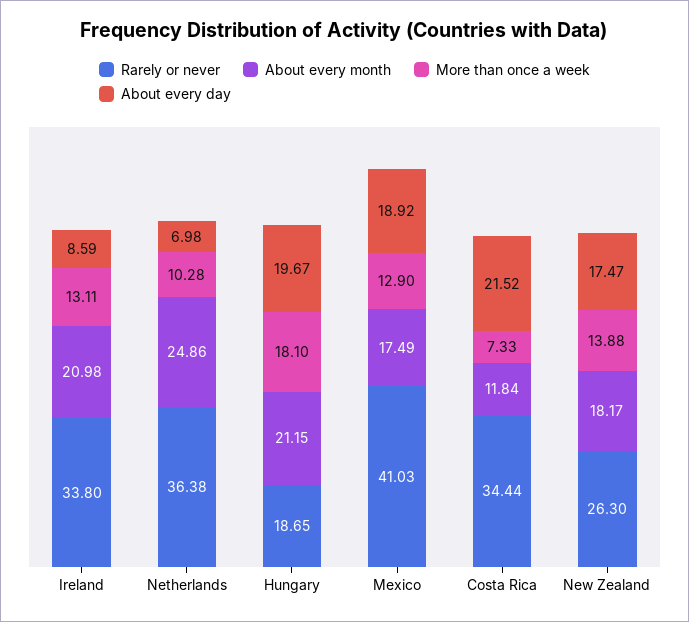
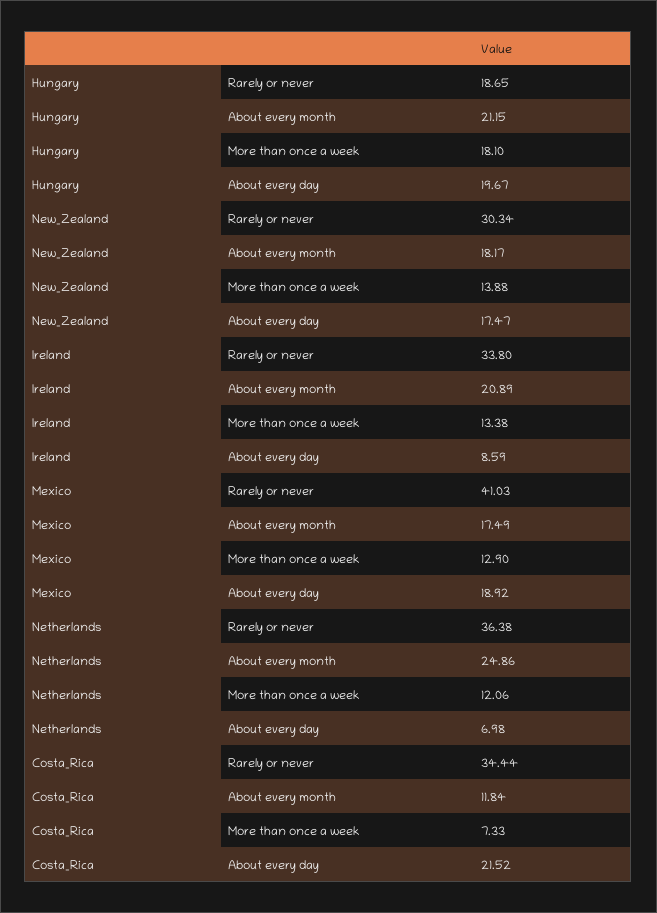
  {
    "Rarely or never": {
      "Ireland": 33.8,
      "Netherlands": 36.38,
      "Hungary": 18.65,
      "Mexico": 41.03,
      "Costa Rica": 34.44,
-     "New Zealand": 26.3
+     "New Zealand": 30.34
    },
    "About every month": {
-     "Ireland": 20.98,
+     "Ireland": 20.89,
      "Netherlands": 24.86,
      "Hungary": 21.15,
      "Mexico": 17.49,
      "Costa Rica": 11.84,
      "New Zealand": 18.17
    },
    "More than once a week": {
-     "Ireland": 13.11,
+     "Ireland": 13.38,
-     "Netherlands": 10.28,
+     "Netherlands": 12.06,
      "Hungary": 18.1,
      "Mexico": 12.9,
      "Costa Rica": 7.33,
      "New Zealand": 13.88
    },
    "About every day": {
      "Ireland": 8.59,
      "Netherlands": 6.98,
      "Hungary": 19.67,
      "Mexico": 18.92,
      "Costa Rica": 21.52,
      "New Zealand": 17.47
    }
  }

